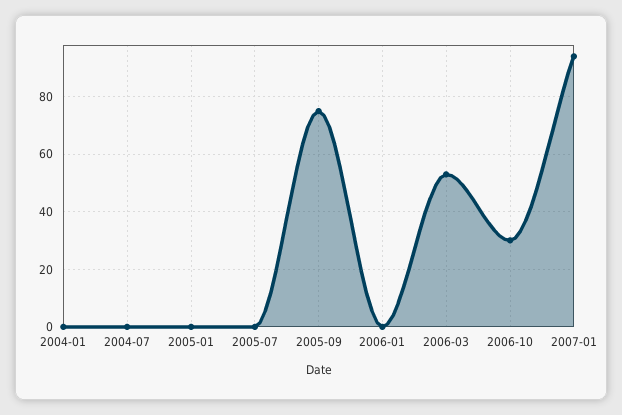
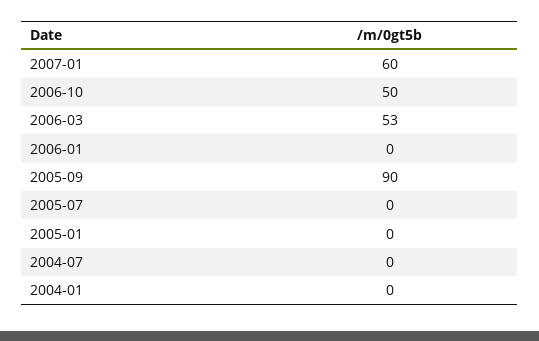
  {
    "2004-01": 0,
    "2004-07": 0,
    "2005-01": 0,
    "2005-07": 0,
-   "2005-09": 75,
+   "2005-09": 90,
    "2006-01": 0,
    "2006-03": 53,
-   "2006-10": 30,
+   "2006-10": 50,
-   "2007-01": 95
+   "2007-01": 60
  }

